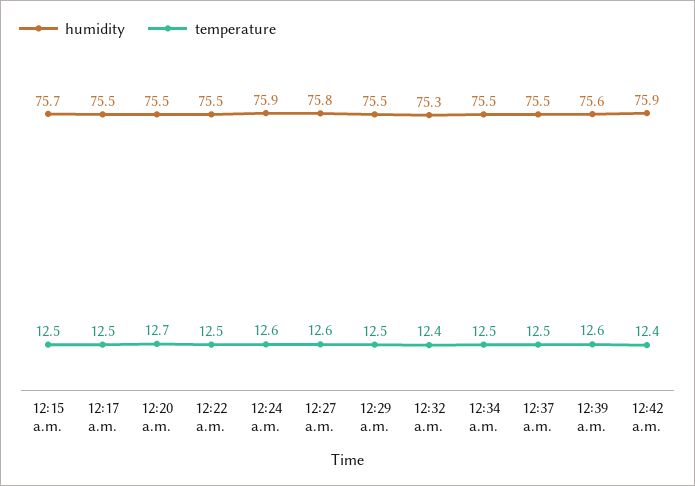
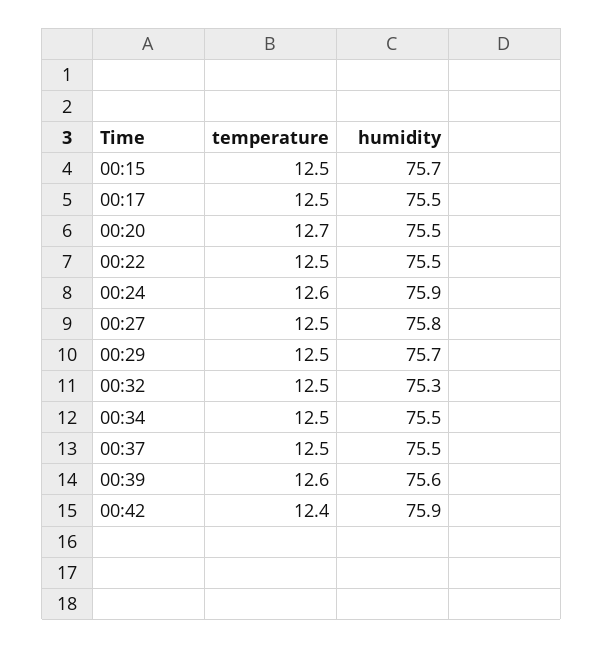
  {
    "humidity": {
      "12:15 a.m.": 75.7,
      "12:17 a.m.": 75.5,
      "12:20 a.m.": 75.5,
      "12:22 a.m.": 75.5,
      "12:24 a.m.": 75.9,
      "12:27 a.m.": 75.8,
-     "12:29 a.m.": 75.5,
+     "12:29 a.m.": 75.7,
      "12:32 a.m.": 75.3,
      "12:34 a.m.": 75.5,
      "12:37 a.m.": 75.5,
      "12:39 a.m.": 75.6,
      "12:42 a.m.": 75.9
    },
    "temperature": {
      "12:15 a.m.": 12.5,
      "12:17 a.m.": 12.5,
      "12:20 a.m.": 12.7,
      "12:22 a.m.": 12.5,
      "12:24 a.m.": 12.6,
-     "12:27 a.m.": 12.6,
+     "12:27 a.m.": 12.5,
      "12:29 a.m.": 12.5,
-     "12:32 a.m.": 12.4,
+     "12:32 a.m.": 12.5,
      "12:34 a.m.": 12.5,
      "12:37 a.m.": 12.5,
      "12:39 a.m.": 12.6,
      "12:42 a.m.": 12.4
    }
  }

